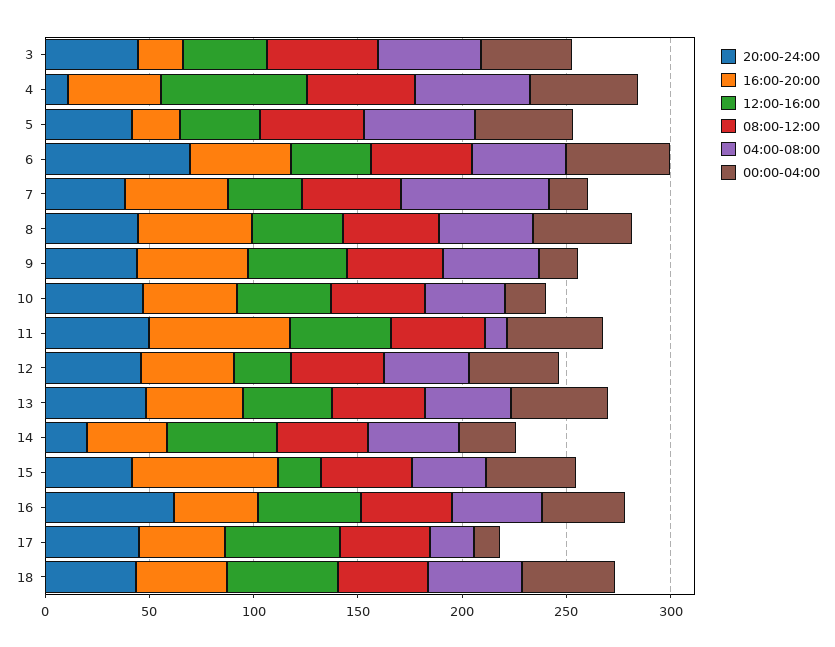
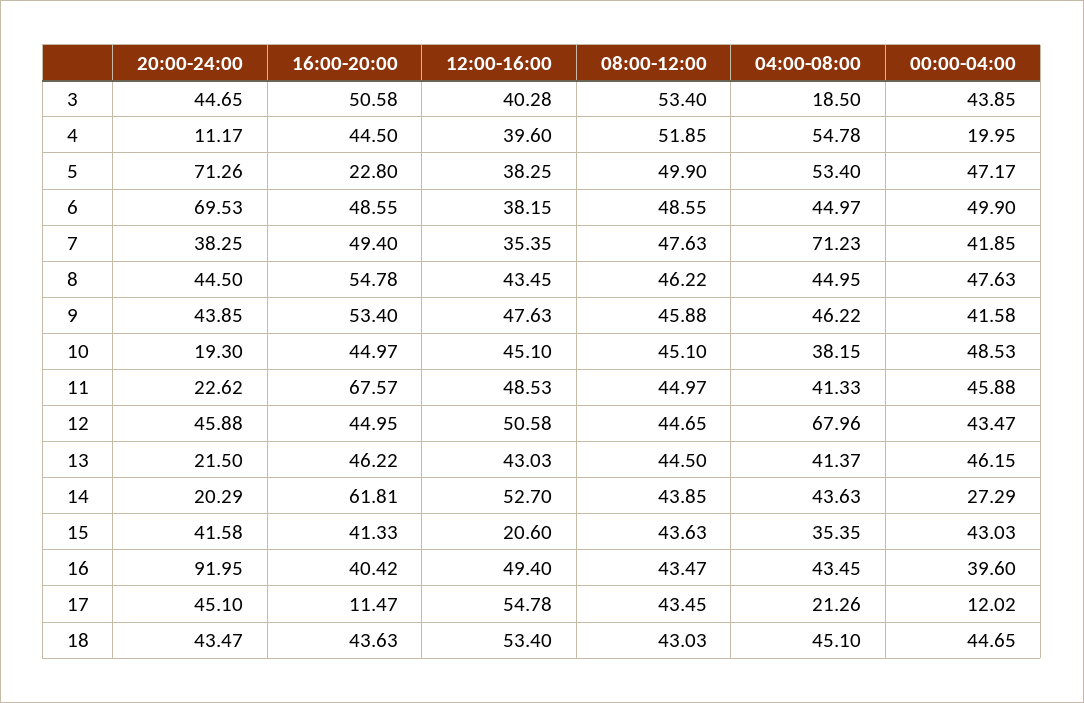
  {
    "20:00-24:00": {
      "3": 44.65,
      "4": 11.17,
-     "5": 40,
+     "5": 71.26,
      "6": 69.53,
      "7": 38.25,
      "8": 44.5,
      "9": 43.85,
-     "10": 50,
+     "10": 19.3,
-     "11": 50,
+     "11": 22.62,
      "12": 45.88,
-     "13": 50,
+     "13": 21.5,
      "14": 20.29,
      "15": 41.58,
-     "16": 60,
+     "16": 91.95,
      "17": 45.1,
      "18": 43.47
    },
    "16:00-20:00": {
-     "3": 20,
+     "3": 50.58,
      "4": 44.5,
      "5": 22.8,
      "6": 48.55,
      "7": 49.4,
      "8": 54.78,
      "9": 53.4,
      "10": 44.97,
      "11": 67.57,
      "12": 44.95,
      "13": 46.22,
-     "14": 40,
+     "14": 61.81,
-     "15": 70,
+     "15": 41.33,
      "16": 40.42,
-     "17": 40,
+     "17": 11.47,
      "18": 43.63
    },
    "12:00-16:00": {
      "3": 40.28,
-     "4": 70,
+     "4": 39.6,
      "5": 38.25,
      "6": 38.15,
      "7": 35.35,
      "8": 43.45,
      "9": 47.63,
      "10": 45.1,
      "11": 48.53,
-     "12": 30,
+     "12": 50.58,
      "13": 43.03,
      "14": 52.7,
      "15": 20.6,
      "16": 49.4,
      "17": 54.78,
      "18": 53.4
    },
    "08:00-12:00": {
      "3": 53.4,
      "4": 51.85,
      "5": 49.9,
      "6": 48.55,
      "7": 47.63,
      "8": 46.22,
      "9": 45.88,
      "10": 45.1,
      "11": 44.97,
      "12": 44.65,
      "13": 44.5,
      "14": 43.85,
      "15": 43.63,
      "16": 43.47,
      "17": 43.45,
      "18": 43.03
    },
    "04:00-08:00": {
-     "3": 50,
+     "3": 18.5,
      "4": 54.78,
      "5": 53.4,
      "6": 44.97,
      "7": 71.23,
      "8": 44.95,
      "9": 46.22,
      "10": 38.15,
-     "11": 10,
+     "11": 41.33,
-     "12": 40,
+     "12": 67.96,
      "13": 41.37,
      "14": 43.63,
      "15": 35.35,
      "16": 43.45,
      "17": 21.26,
      "18": 45.1
    },
    "00:00-04:00": {
      "3": 43.85,
-     "4": 50,
+     "4": 19.95,
      "5": 47.17,
      "6": 49.9,
-     "7": 20,
+     "7": 41.85,
      "8": 47.63,
-     "9": 20,
+     "9": 41.58,
-     "10": 20,
+     "10": 48.53,
      "11": 45.88,
      "12": 43.47,
      "13": 46.15,
      "14": 27.29,
      "15": 43.03,
      "16": 39.6,
      "17": 12.02,
      "18": 44.65
    }
  }

